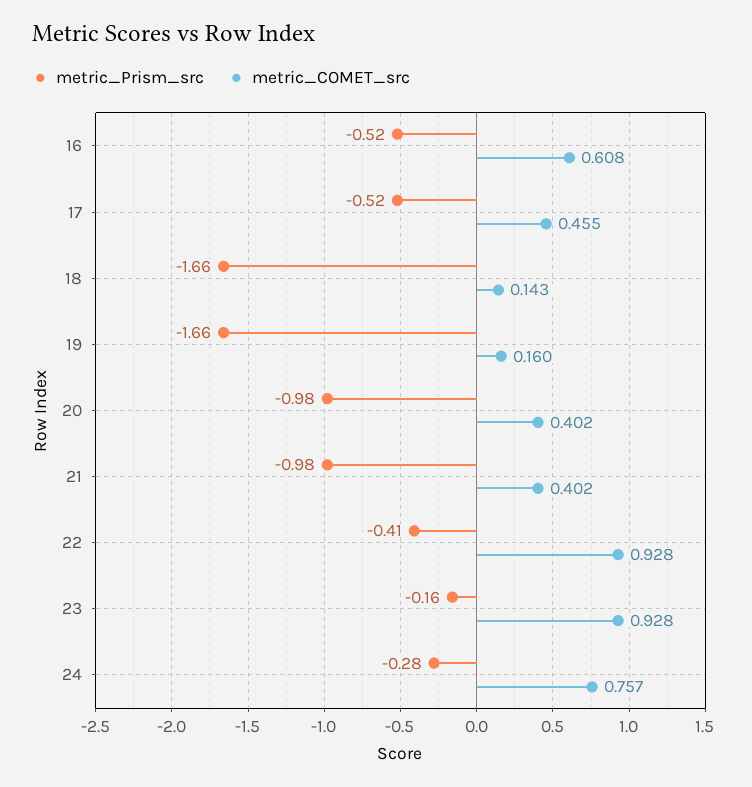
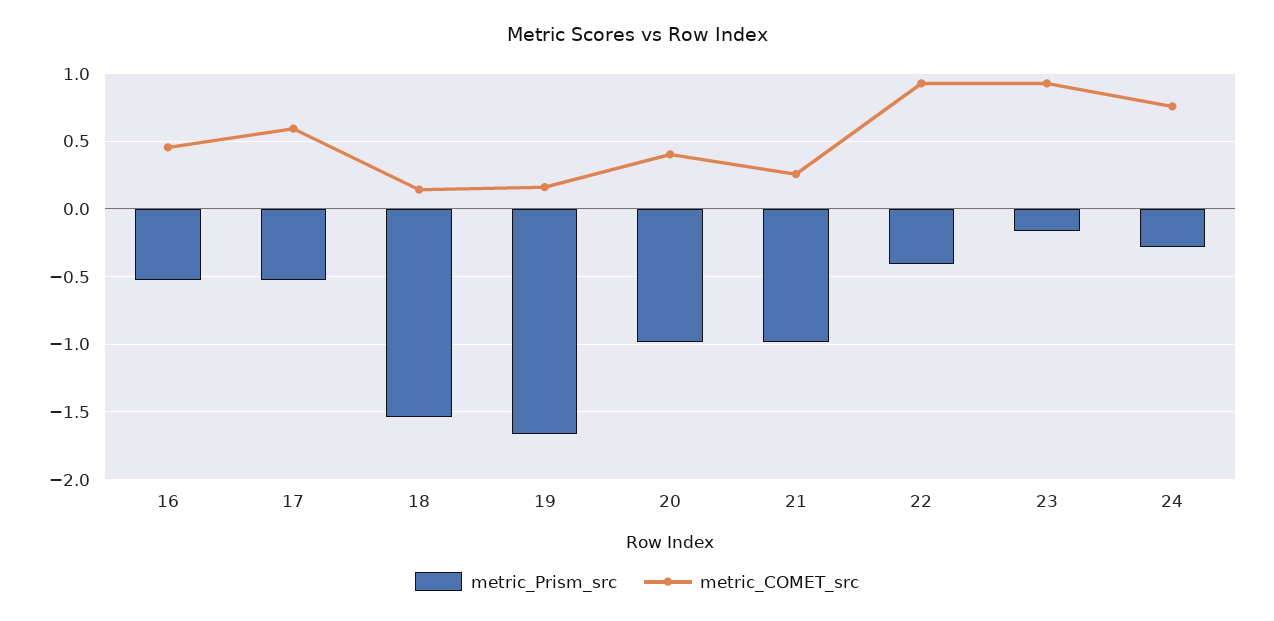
  {
    "metric_Prism_src": {
      "16": -0.52,
      "17": -0.52,
-     "18": -1.66,
+     "18": -1.55,
      "19": -1.66,
      "20": -0.98,
      "21": -0.98,
      "22": -0.41,
      "23": -0.16,
      "24": -0.28
    },
    "metric_COMET_src": {
-     "16": 0.608,
+     "16": 0.45,
-     "17": 0.455,
+     "17": 0.6,
      "18": 0.143,
      "19": 0.16,
      "20": 0.402,
-     "21": 0.402,
+     "21": 0.25,
      "22": 0.928,
      "23": 0.928,
      "24": 0.757
    }
  }

